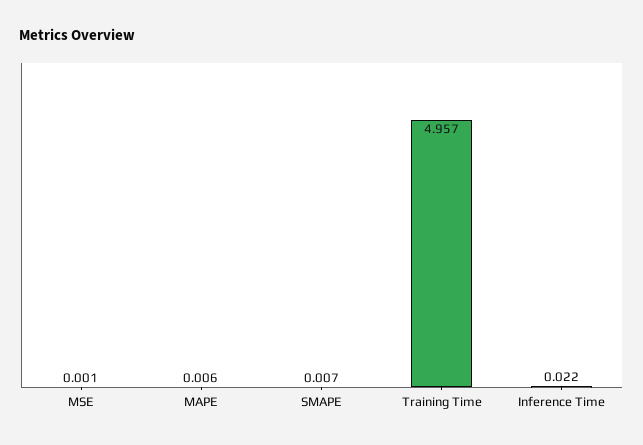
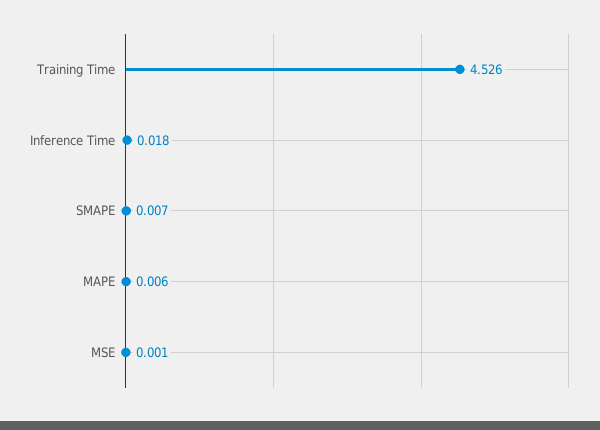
  {
    "MSE": 0.001,
    "MAPE": 0.006,
    "SMAPE": 0.007,
-   "Training Time": 4.957,
+   "Training Time": 4.526,
-   "Inference Time": 0.022
+   "Inference Time": 0.018
  }

